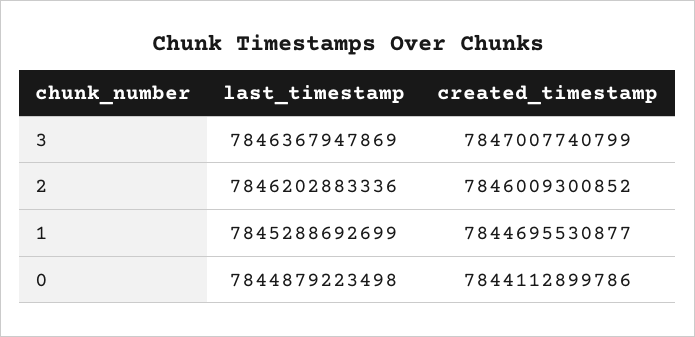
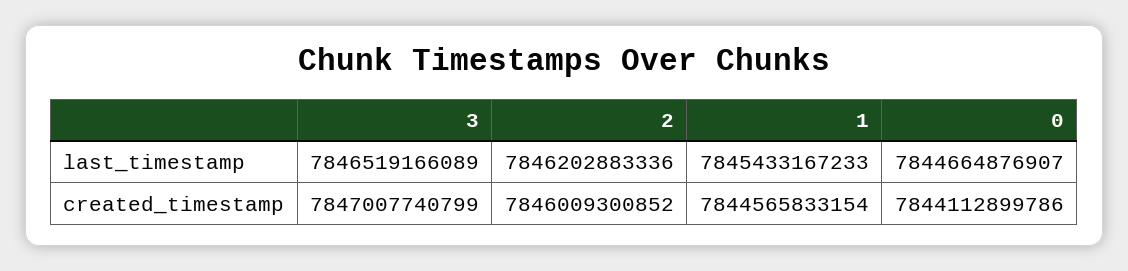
  {
    "last_timestamp": {
-     "3": 7846367947869,
+     "3": 7846519166089,
      "2": 7846202883336,
-     "1": 7845288692699,
+     "1": 7845433167233,
-     "0": 7844879223498
+     "0": 7844664876907
    },
    "created_timestamp": {
      "3": 7847007740799,
      "2": 7846009300852,
-     "1": 7844695530877,
+     "1": 7844565833154,
      "0": 7844112899786
    }
  }

